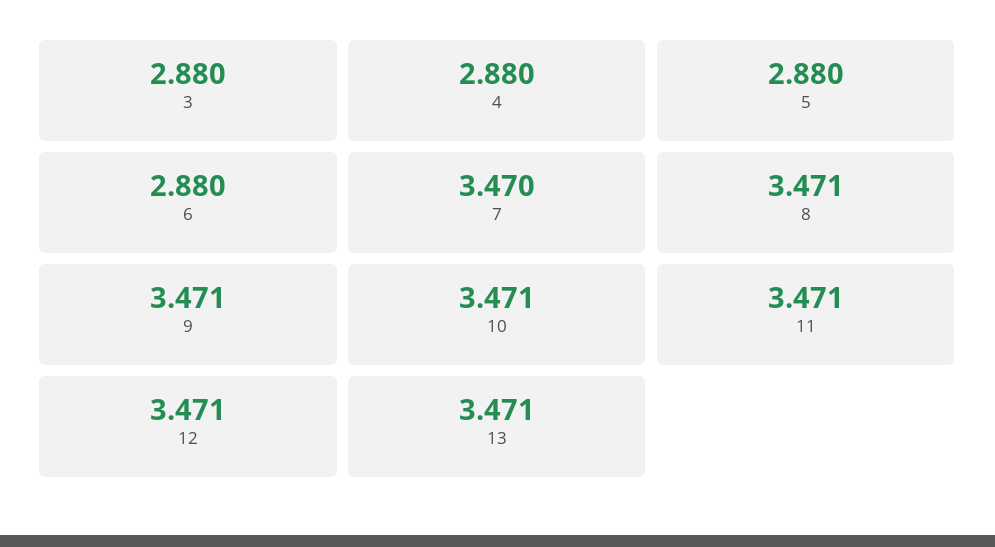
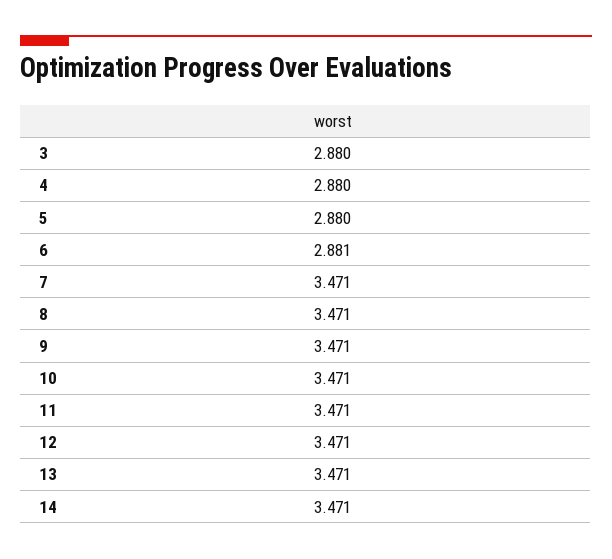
  {
    "3": 2.88,
    "4": 2.88,
    "5": 2.88,
-   "6": 2.88,
+   "6": 2.881,
-   "7": 3.47,
+   "7": 3.471,
    "8": 3.471,
    "9": 3.471,
    "10": 3.471,
    "11": 3.471,
    "12": 3.471,
-   "13": 3.471
+   "13": 3.471,
+   "14": 3.471
  }

